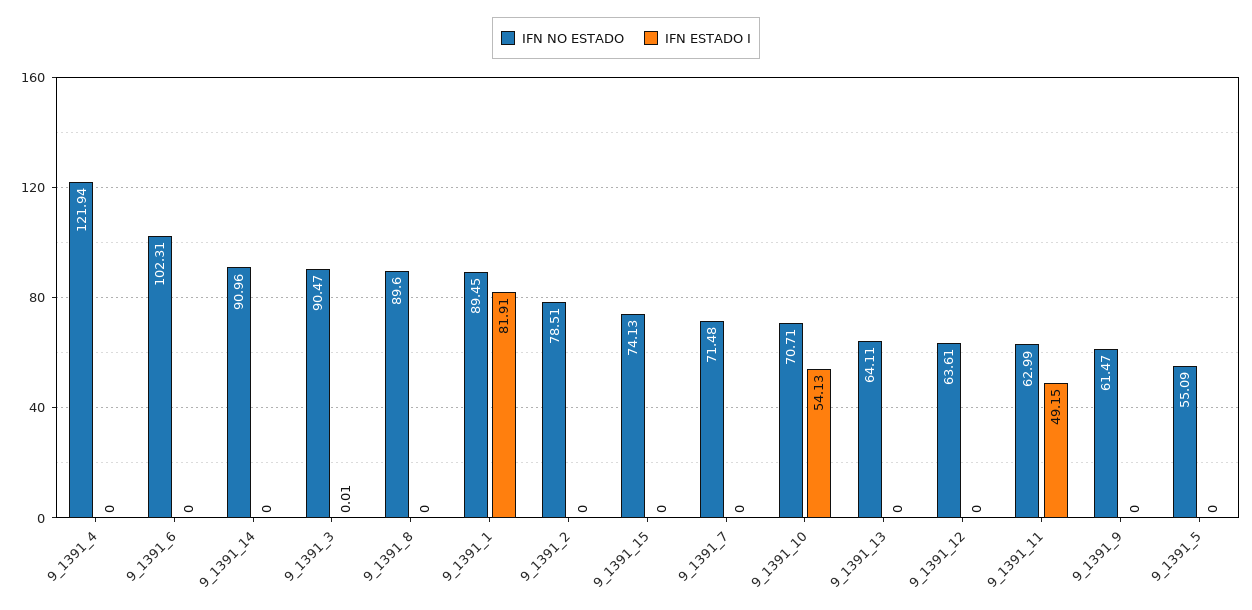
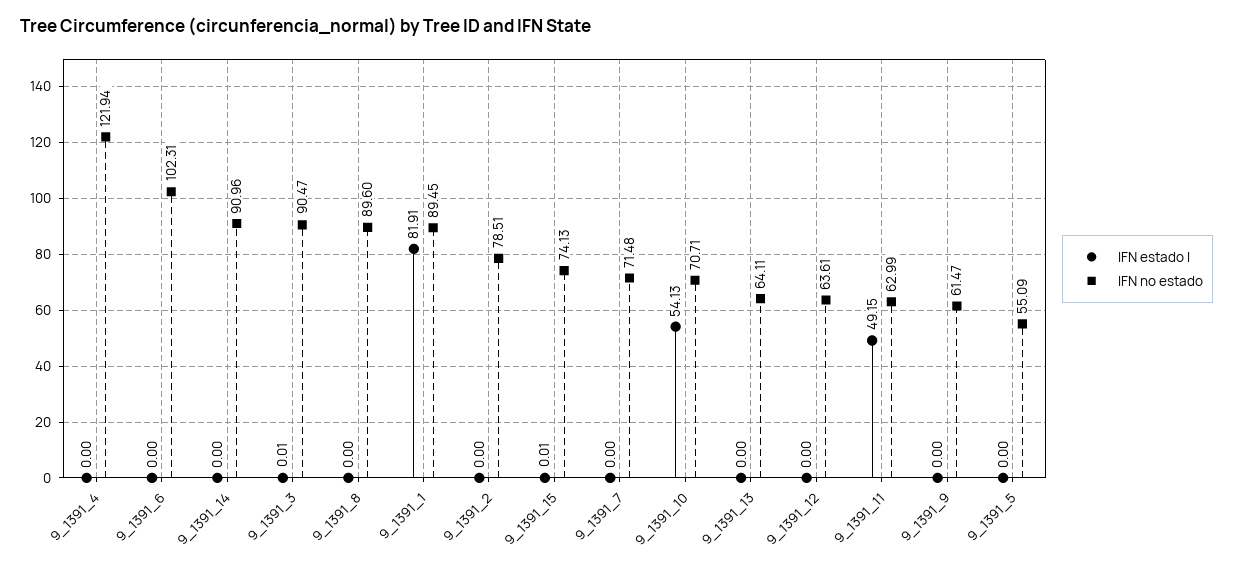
  {
    "IFN NO ESTADO": {
      "9_1391_4": 121.94,
      "9_1391_6": 102.31,
      "9_1391_14": 90.96,
      "9_1391_3": 90.47,
      "9_1391_8": 89.6,
      "9_1391_1": 89.45,
      "9_1391_2": 78.51,
      "9_1391_15": 74.13,
      "9_1391_7": 71.48,
      "9_1391_10": 70.71,
      "9_1391_13": 64.11,
      "9_1391_12": 63.61,
      "9_1391_11": 62.99,
      "9_1391_9": 61.47,
      "9_1391_5": 55.09
    },
    "IFN ESTADO I": {
      "9_1391_4": 0,
      "9_1391_6": 0,
      "9_1391_14": 0,
      "9_1391_3": 0.01,
      "9_1391_8": 0,
      "9_1391_1": 81.91,
      "9_1391_2": 0,
-     "9_1391_15": 0,
+     "9_1391_15": 0.01,
      "9_1391_7": 0,
      "9_1391_10": 54.13,
      "9_1391_13": 0,
      "9_1391_12": 0,
      "9_1391_11": 49.15,
      "9_1391_9": 0,
      "9_1391_5": 0
    }
  }

